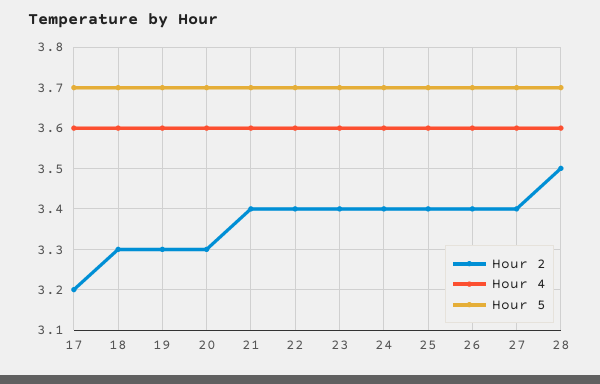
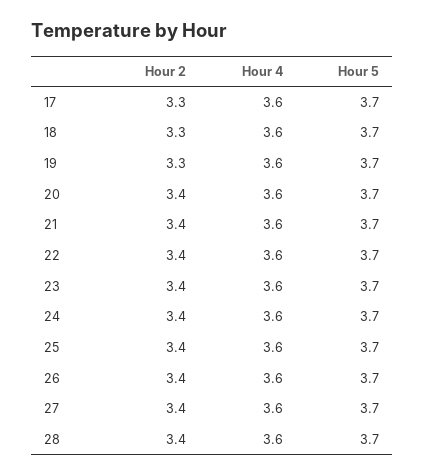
  {
    "Hour 2": {
-     "17": 3.2,
+     "17": 3.3,
      "18": 3.3,
      "19": 3.3,
-     "20": 3.3,
+     "20": 3.4,
      "21": 3.4,
      "22": 3.4,
      "23": 3.4,
      "24": 3.4,
      "25": 3.4,
      "26": 3.4,
      "27": 3.4,
-     "28": 3.5
+     "28": 3.4
    },
    "Hour 4": {
      "17": 3.6,
      "18": 3.6,
      "19": 3.6,
      "20": 3.6,
      "21": 3.6,
      "22": 3.6,
      "23": 3.6,
      "24": 3.6,
      "25": 3.6,
      "26": 3.6,
      "27": 3.6,
      "28": 3.6
    },
    "Hour 5": {
      "17": 3.7,
      "18": 3.7,
      "19": 3.7,
      "20": 3.7,
      "21": 3.7,
      "22": 3.7,
      "23": 3.7,
      "24": 3.7,
      "25": 3.7,
      "26": 3.7,
      "27": 3.7,
      "28": 3.7
    }
  }

